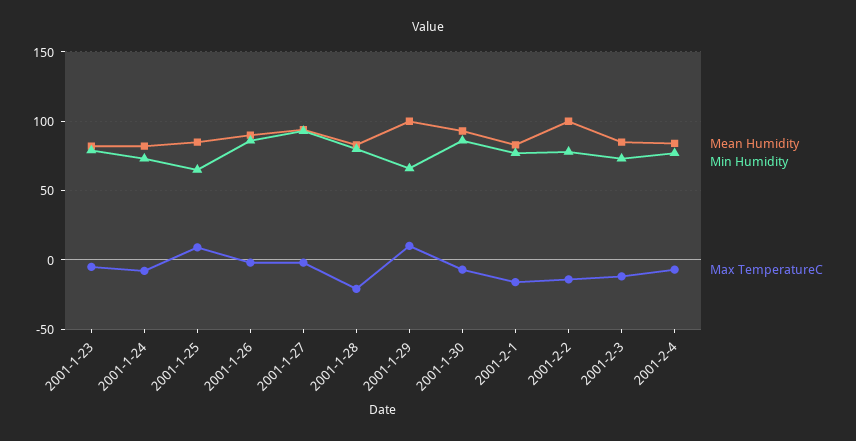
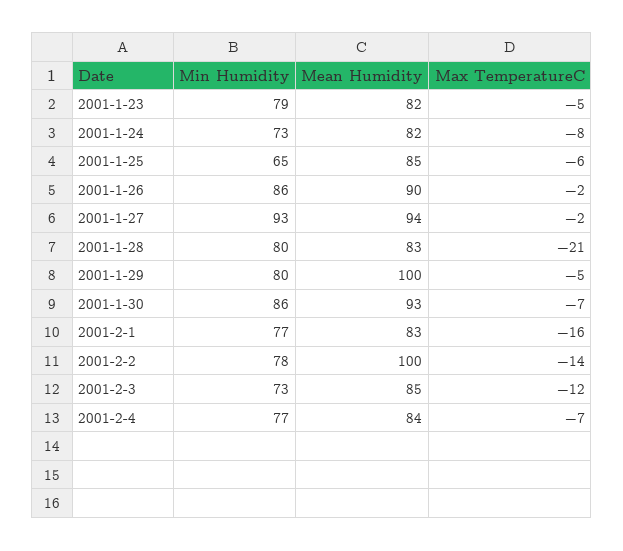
  {
    "Mean Humidity": {
      "2001-1-23": 82,
      "2001-1-24": 82,
      "2001-1-25": 85,
      "2001-1-26": 90,
      "2001-1-27": 94,
      "2001-1-28": 83,
      "2001-1-29": 100,
      "2001-1-30": 93,
      "2001-2-1": 83,
      "2001-2-2": 100,
      "2001-2-3": 85,
      "2001-2-4": 84
    },
    "Min Humidity": {
      "2001-1-23": 79,
      "2001-1-24": 73,
      "2001-1-25": 65,
      "2001-1-26": 86,
      "2001-1-27": 93,
      "2001-1-28": 80,
-     "2001-1-29": 65,
+     "2001-1-29": 80,
      "2001-1-30": 86,
      "2001-2-1": 77,
      "2001-2-2": 78,
      "2001-2-3": 73,
      "2001-2-4": 77
    },
    "Max TemperatureC": {
      "2001-1-23": -5,
      "2001-1-24": -8,
-     "2001-1-25": 10,
+     "2001-1-25": -6,
      "2001-1-26": -2,
      "2001-1-27": -2,
      "2001-1-28": -21,
-     "2001-1-29": 10,
+     "2001-1-29": -5,
      "2001-1-30": -7,
      "2001-2-1": -16,
      "2001-2-2": -14,
      "2001-2-3": -12,
      "2001-2-4": -7
    }
  }

